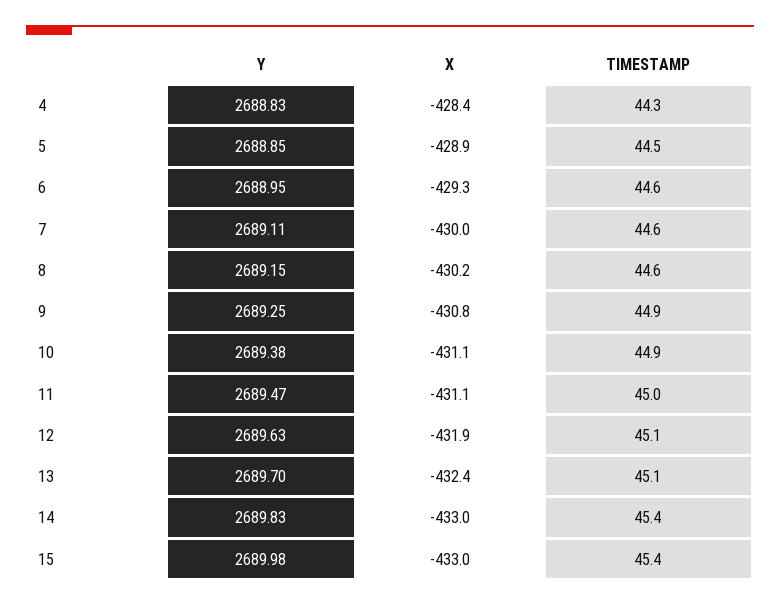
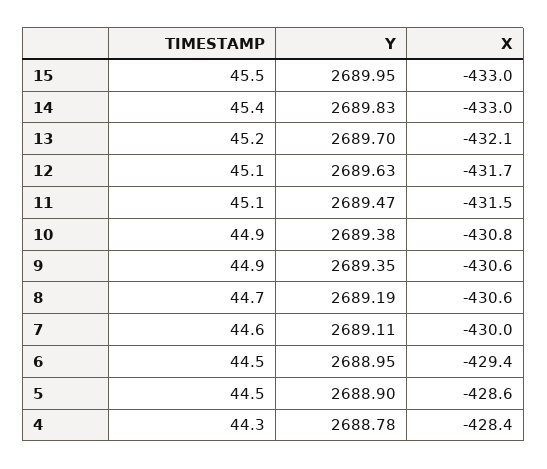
  {
    "Y": {
-     "4": 2688.83,
+     "4": 2688.78,
-     "5": 2688.85,
+     "5": 2688.9,
      "6": 2688.95,
      "7": 2689.11,
-     "8": 2689.15,
+     "8": 2689.19,
-     "9": 2689.25,
+     "9": 2689.35,
      "10": 2689.38,
      "11": 2689.47,
      "12": 2689.63,
      "13": 2689.7,
      "14": 2689.83,
-     "15": 2689.98
+     "15": 2689.95
    },
    "X": {
      "4": -428.4,
-     "5": -428.9,
+     "5": -428.6,
-     "6": -429.3,
+     "6": -429.4,
      "7": -430,
-     "8": -430.2,
+     "8": -430.6,
-     "9": -430.8,
+     "9": -430.6,
-     "10": -431.1,
+     "10": -430.8,
-     "11": -431.1,
+     "11": -431.5,
-     "12": -431.9,
+     "12": -431.7,
-     "13": -432.4,
+     "13": -432.1,
      "14": -433,
      "15": -433
    },
    "TIMESTAMP": {
      "4": 44.3,
      "5": 44.5,
-     "6": 44.6,
+     "6": 44.5,
      "7": 44.6,
-     "8": 44.6,
+     "8": 44.7,
      "9": 44.9,
      "10": 44.9,
-     "11": 45,
+     "11": 45.1,
      "12": 45.1,
-     "13": 45.1,
+     "13": 45.2,
      "14": 45.4,
-     "15": 45.4
+     "15": 45.5
    }
  }

